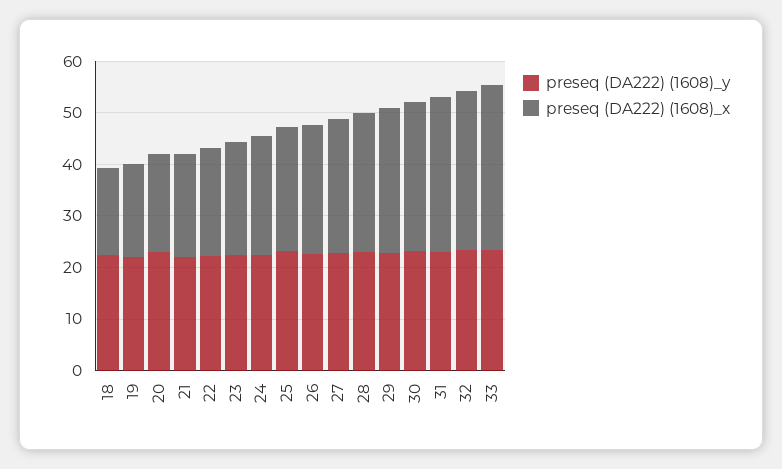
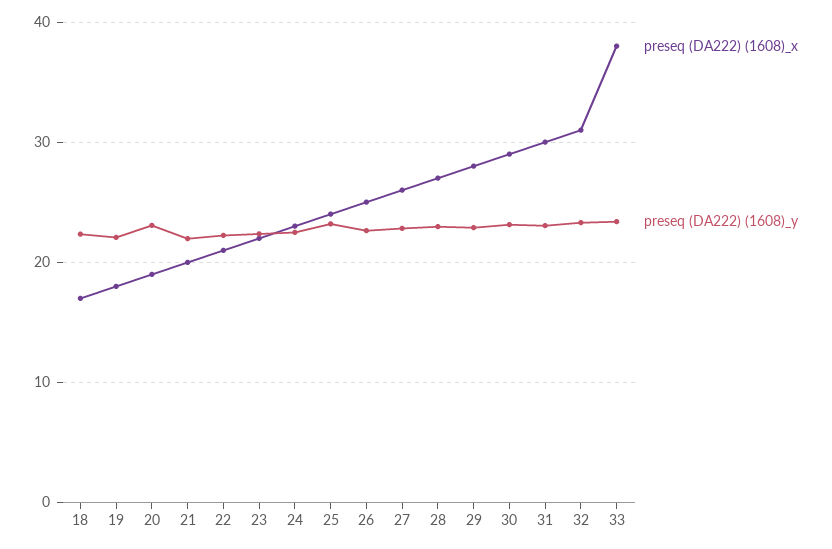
  {
    "preseq (DA222) (1608)_y": {
      "18": 22,
      "19": 22,
      "20": 23,
      "21": 22,
      "22": 22,
      "23": 22,
      "24": 22,
      "25": 23,
      "26": 23,
      "27": 23,
      "28": 23,
      "29": 23,
      "30": 23,
      "31": 23,
      "32": 23,
      "33": 23
    },
    "preseq (DA222) (1608)_x": {
      "18": 17,
      "19": 18,
      "20": 19,
      "21": 20,
      "22": 21,
      "23": 22,
      "24": 23,
      "25": 24,
      "26": 25,
      "27": 26,
      "28": 27,
      "29": 28,
      "30": 29,
      "31": 30,
      "32": 31,
-     "33": 32
+     "33": 38
    }
  }

